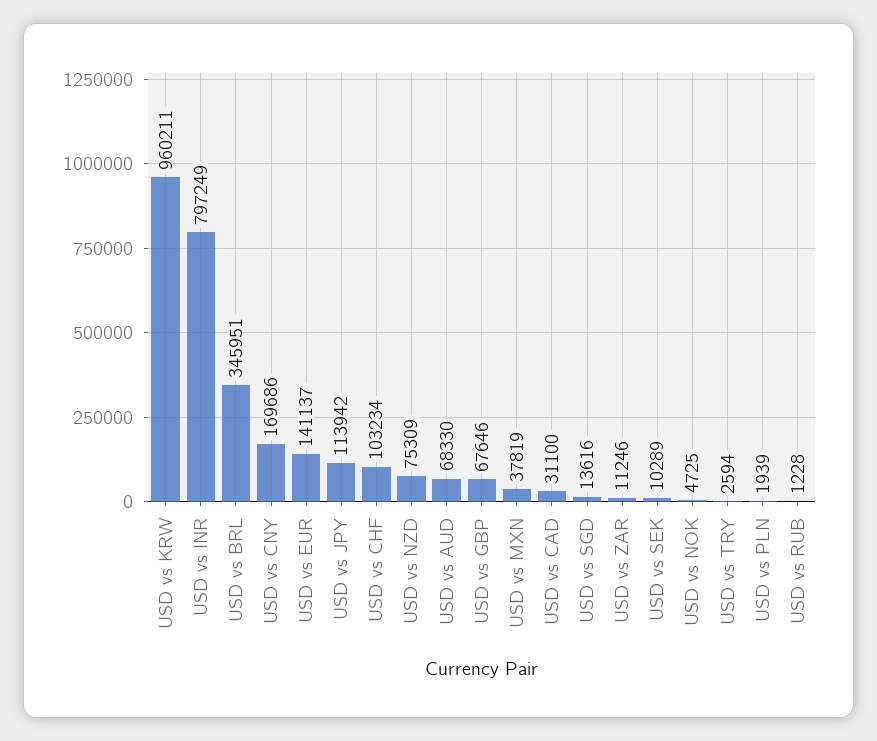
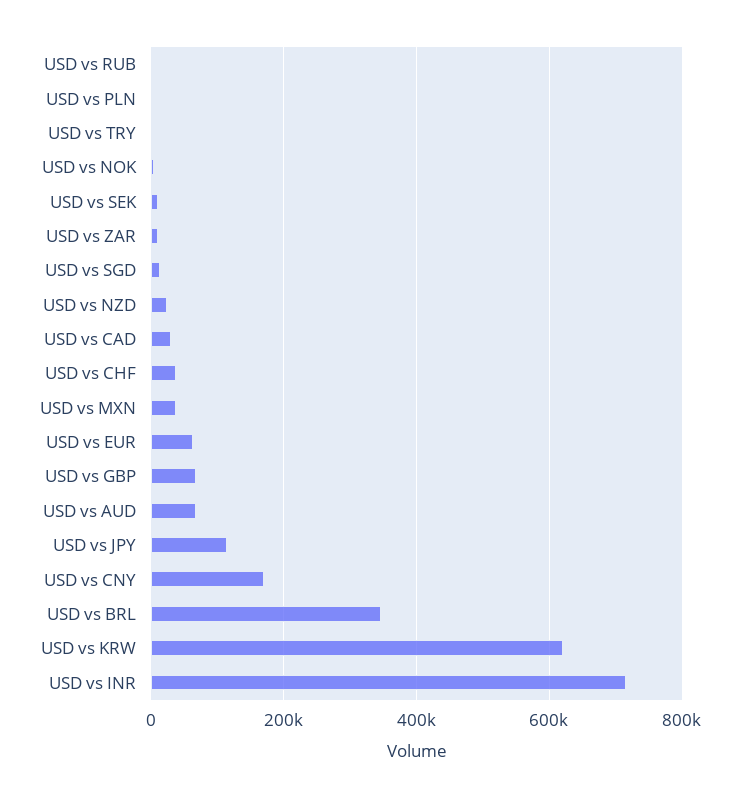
  {
-   "USD vs KRW": 960211,
+   "USD vs KRW": 620000,
-   "USD vs INR": 797249,
+   "USD vs INR": 720000,
    "USD vs BRL": 345951,
    "USD vs CNY": 169686,
-   "USD vs EUR": 141137,
+   "USD vs EUR": 60000,
    "USD vs JPY": 113942,
-   "USD vs CHF": 103234,
+   "USD vs CHF": 40000,
-   "USD vs NZD": 75309,
+   "USD vs NZD": 20000,
    "USD vs AUD": 68330,
    "USD vs GBP": 67646,
    "USD vs MXN": 37819,
    "USD vs CAD": 31100,
    "USD vs SGD": 13616,
    "USD vs ZAR": 11246,
    "USD vs SEK": 10289,
    "USD vs NOK": 4725,
    "USD vs TRY": 2594,
    "USD vs PLN": 1939,
    "USD vs RUB": 1228
  }

